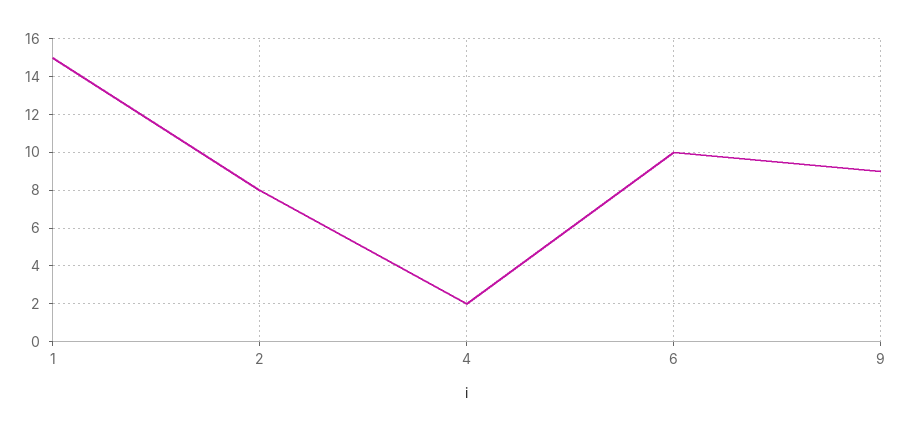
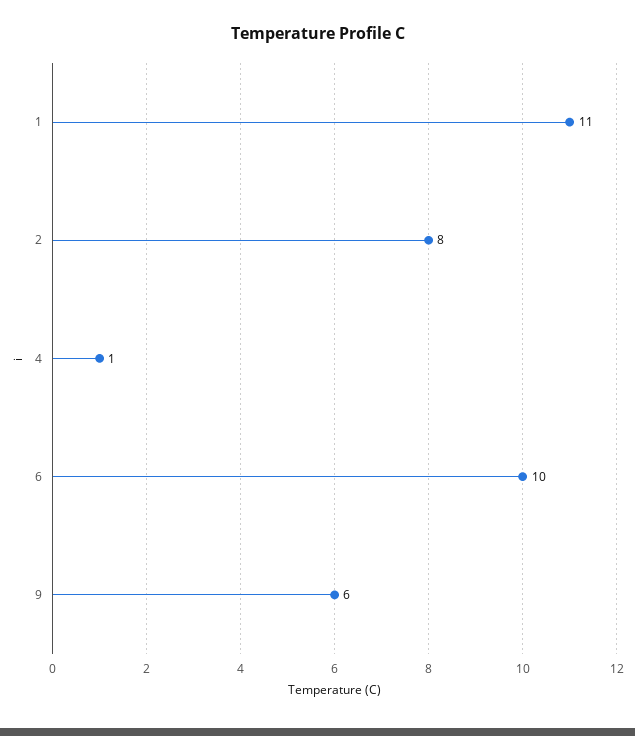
  {
-   "1": 15,
+   "1": 11,
    "2": 8,
-   "4": 2,
+   "4": 1,
    "6": 10,
-   "9": 9
+   "9": 6
  }

